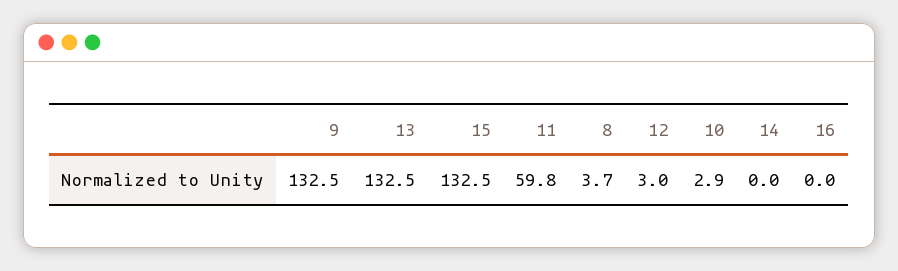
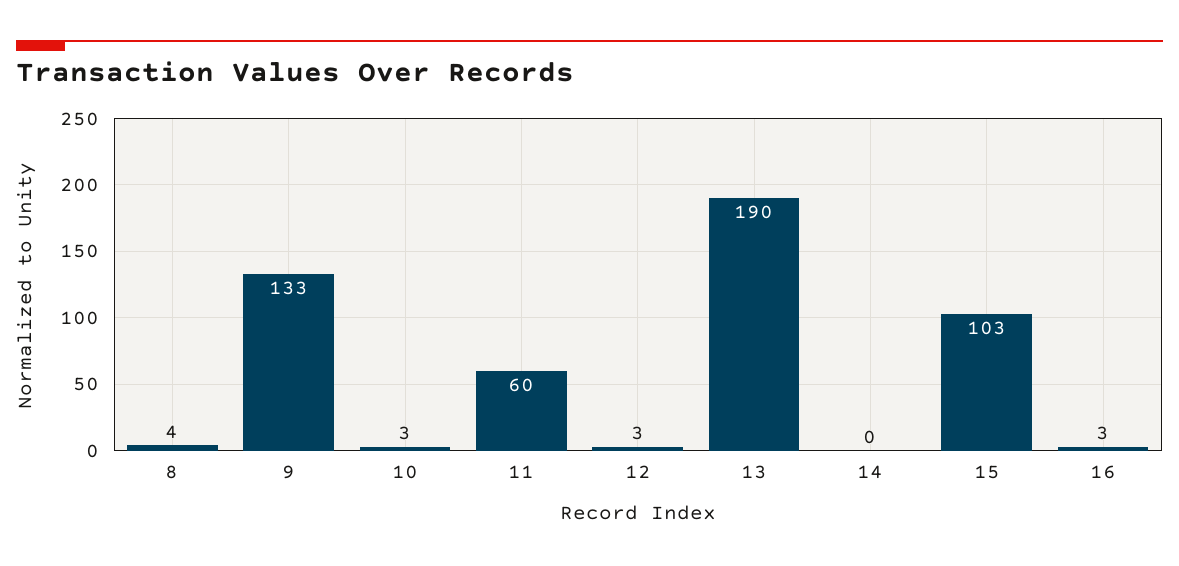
  {
    "9": 132.5,
-   "13": 132.5,
+   "13": 190,
-   "15": 132.5,
+   "15": 103,
    "11": 59.8,
    "8": 3.7,
    "12": 3,
    "10": 2.9,
    "14": 0,
-   "16": 0
+   "16": 3
  }

